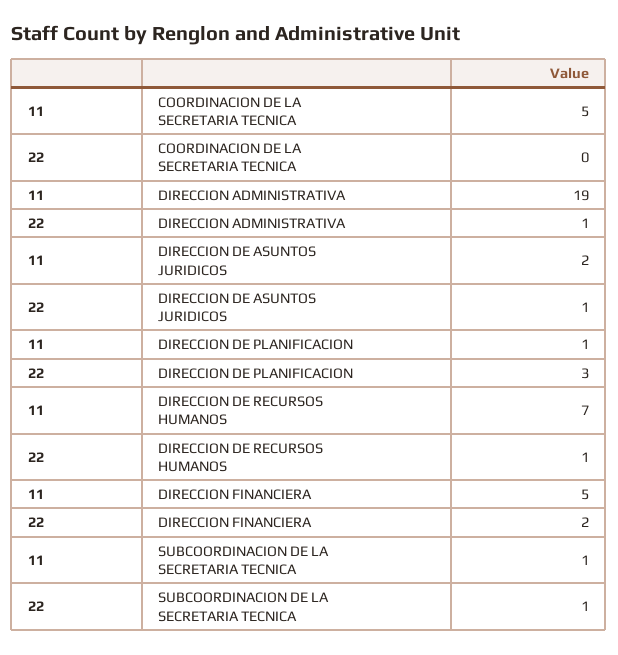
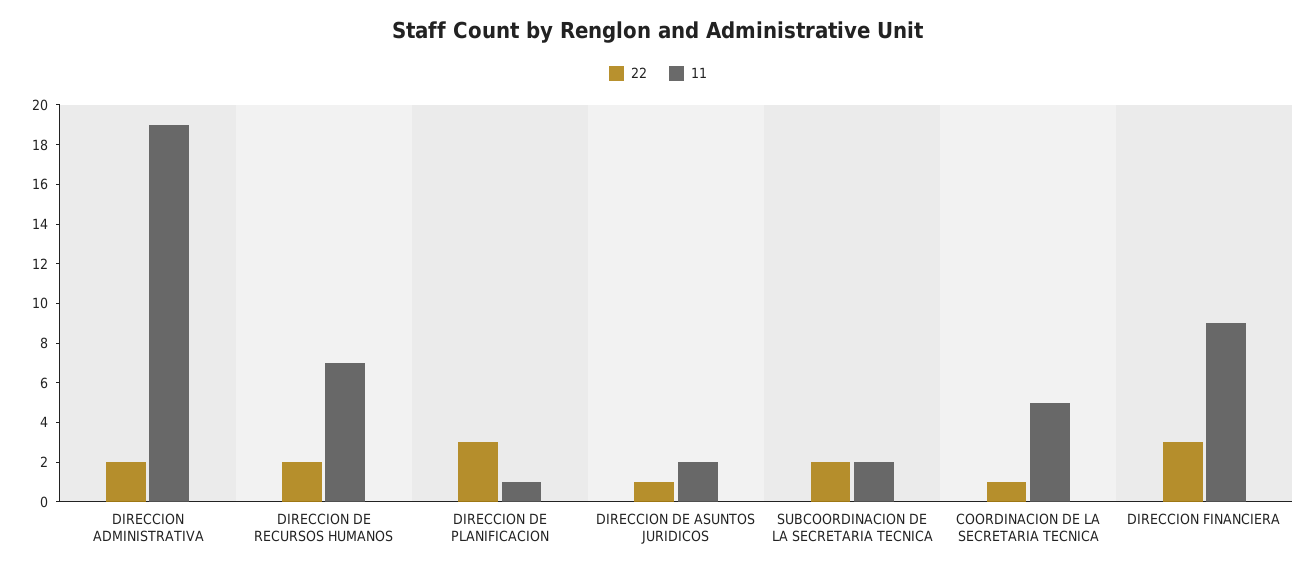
  {
    "11": {
      "COORDINACION DE LA SECRETARIA TECNICA": 5,
      "DIRECCION ADMINISTRATIVA": 19,
      "DIRECCION DE ASUNTOS JURIDICOS": 2,
      "DIRECCION DE PLANIFICACION": 1,
      "DIRECCION DE RECURSOS HUMANOS": 7,
-     "DIRECCION FINANCIERA": 5,
+     "DIRECCION FINANCIERA": 9,
-     "SUBCOORDINACION DE LA SECRETARIA TECNICA": 1
+     "SUBCOORDINACION DE LA SECRETARIA TECNICA": 2
    },
    "22": {
-     "COORDINACION DE LA SECRETARIA TECNICA": 0,
+     "COORDINACION DE LA SECRETARIA TECNICA": 1,
-     "DIRECCION ADMINISTRATIVA": 1,
+     "DIRECCION ADMINISTRATIVA": 2,
      "DIRECCION DE ASUNTOS JURIDICOS": 1,
      "DIRECCION DE PLANIFICACION": 3,
-     "DIRECCION DE RECURSOS HUMANOS": 1,
+     "DIRECCION DE RECURSOS HUMANOS": 2,
-     "DIRECCION FINANCIERA": 2,
+     "DIRECCION FINANCIERA": 3,
-     "SUBCOORDINACION DE LA SECRETARIA TECNICA": 1
+     "SUBCOORDINACION DE LA SECRETARIA TECNICA": 2
    }
  }

